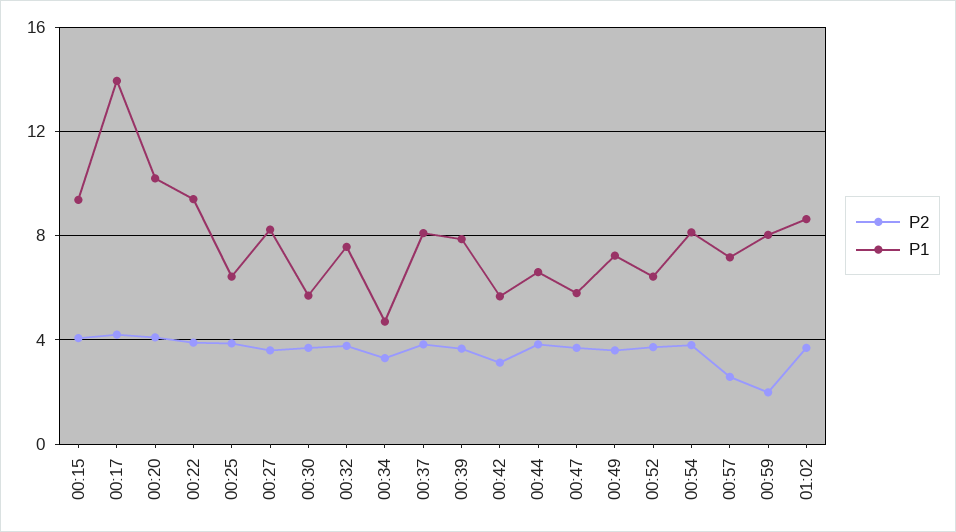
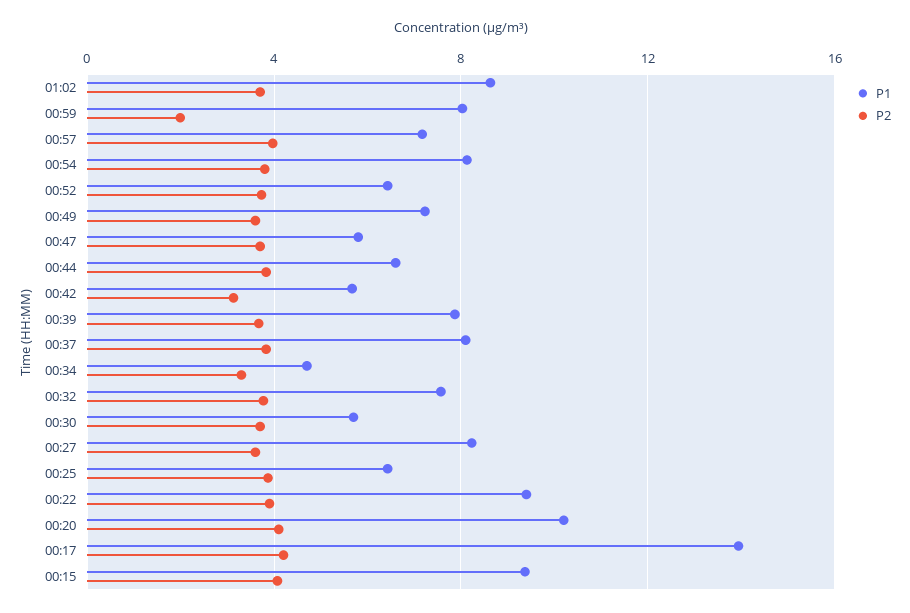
  {
    "P2": {
      "00:15": 4,
      "00:17": 4,
      "00:20": 4,
      "00:22": 4,
      "00:25": 4,
      "00:27": 3.5,
      "00:30": 3.5,
      "00:32": 4,
      "00:34": 3.5,
      "00:37": 4,
      "00:39": 3.5,
      "00:42": 3,
      "00:44": 4,
      "00:47": 3.5,
      "00:49": 3.5,
      "00:52": 3.5,
      "00:54": 4,
-     "00:57": 2.5,
+     "00:57": 4,
      "00:59": 2,
      "01:02": 3.5
    },
    "P1": {
      "00:15": 9.5,
      "00:17": 14,
      "00:20": 10,
      "00:22": 9.5,
      "00:25": 6.5,
      "00:27": 8,
      "00:30": 5.5,
      "00:32": 7.5,
      "00:34": 4.5,
      "00:37": 8,
      "00:39": 8,
      "00:42": 5.5,
      "00:44": 6.5,
      "00:47": 6,
      "00:49": 7,
      "00:52": 6.5,
      "00:54": 8,
      "00:57": 7,
      "00:59": 8,
      "01:02": 8.5
    }
  }

